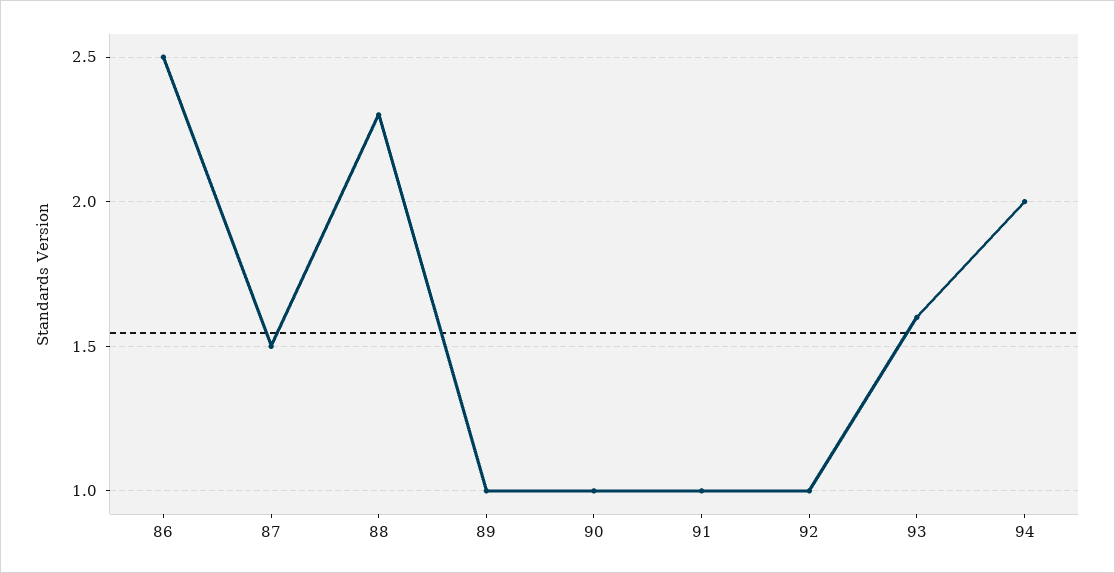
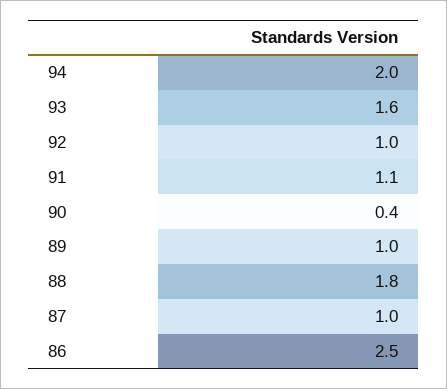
  {
    "86": 2.5,
-   "87": 1.5,
+   "87": 1,
-   "88": 2.3,
+   "88": 1.8,
    "89": 1,
-   "90": 1,
+   "90": 0.4,
-   "91": 1,
+   "91": 1.1,
    "92": 1,
    "93": 1.6,
    "94": 2
  }

